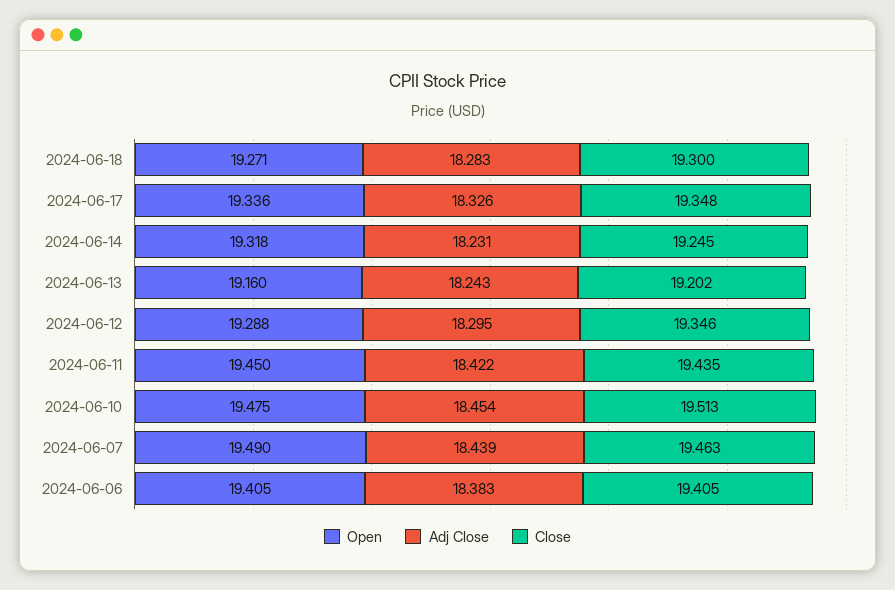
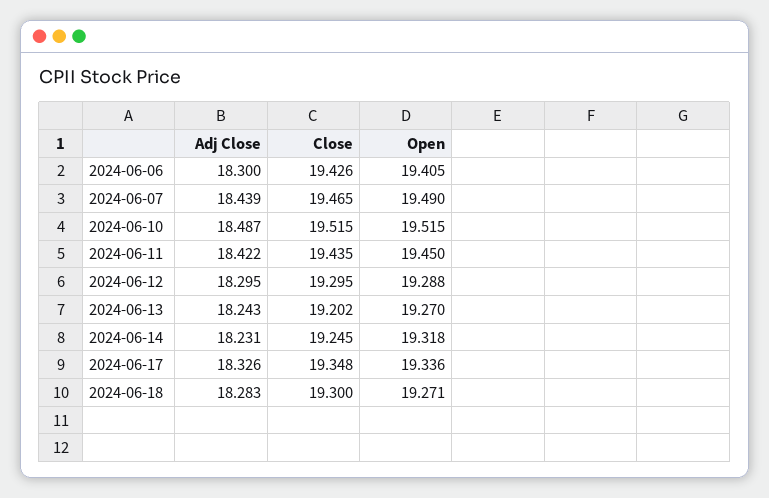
  {
    "Open": {
      "2024-06-18": 19.271,
      "2024-06-17": 19.336,
      "2024-06-14": 19.318,
-     "2024-06-13": 19.16,
+     "2024-06-13": 19.27,
      "2024-06-12": 19.288,
      "2024-06-11": 19.45,
-     "2024-06-10": 19.475,
+     "2024-06-10": 19.515,
      "2024-06-07": 19.49,
      "2024-06-06": 19.405
    },
    "Adj Close": {
      "2024-06-18": 18.283,
      "2024-06-17": 18.326,
      "2024-06-14": 18.231,
      "2024-06-13": 18.243,
      "2024-06-12": 18.295,
      "2024-06-11": 18.422,
-     "2024-06-10": 18.454,
+     "2024-06-10": 18.487,
      "2024-06-07": 18.439,
-     "2024-06-06": 18.383
+     "2024-06-06": 18.3
    },
    "Close": {
      "2024-06-18": 19.3,
      "2024-06-17": 19.348,
      "2024-06-14": 19.245,
      "2024-06-13": 19.202,
-     "2024-06-12": 19.346,
+     "2024-06-12": 19.295,
      "2024-06-11": 19.435,
-     "2024-06-10": 19.513,
+     "2024-06-10": 19.515,
-     "2024-06-07": 19.463,
+     "2024-06-07": 19.465,
-     "2024-06-06": 19.405
+     "2024-06-06": 19.426
    }
  }

